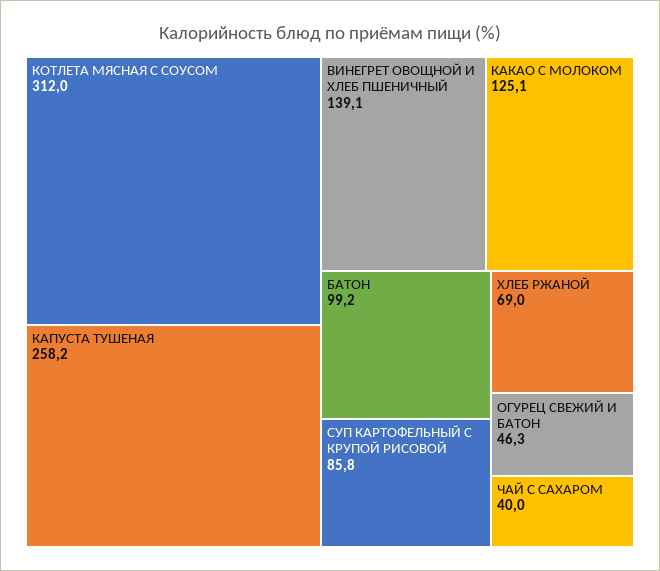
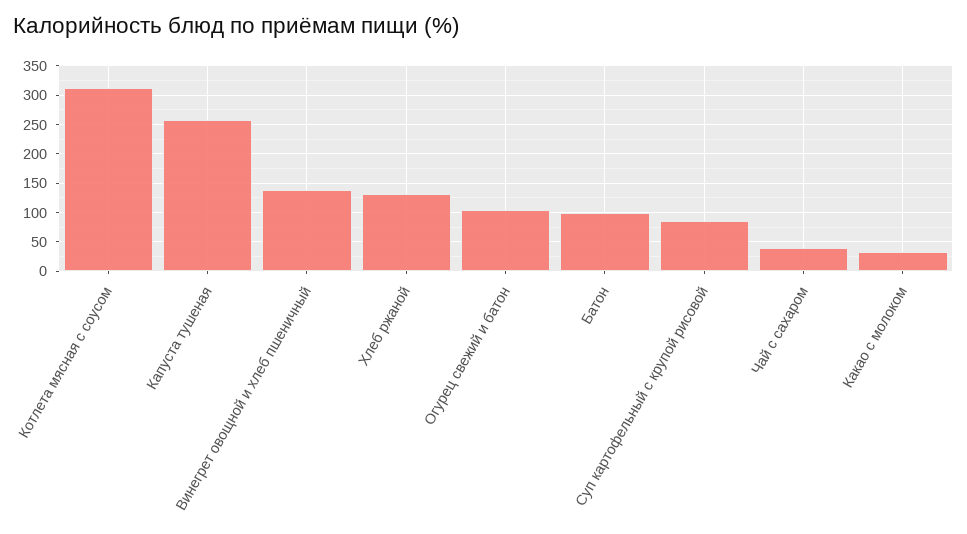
  {
    "КОТЛЕТА МЯСНАЯ С СОУСОМ": 312,
    "КАПУСТА ТУШЕНАЯ": 258.2,
    "ВИНЕГРЕТ ОВОЩНОЙ И ХЛЕБ ПШЕНИЧНЫЙ": 139.1,
-   "КАКАО С МОЛОКОМ": 125.1,
+   "КАКАО С МОЛОКОМ": 25,
    "БАТОН": 99.2,
    "СУП КАРТОФЕЛЬНЫЙ С КРУПОЙ РИСОВОЙ": 85.8,
-   "ХЛЕБ РЖАНОЙ": 69,
+   "ХЛЕБ РЖАНОЙ": 125,
-   "ОГУРЕЦ СВЕЖИЙ И БАТОН": 46.3,
+   "ОГУРЕЦ СВЕЖИЙ И БАТОН": 100,
    "ЧАЙ С САХАРОМ": 40
  }

